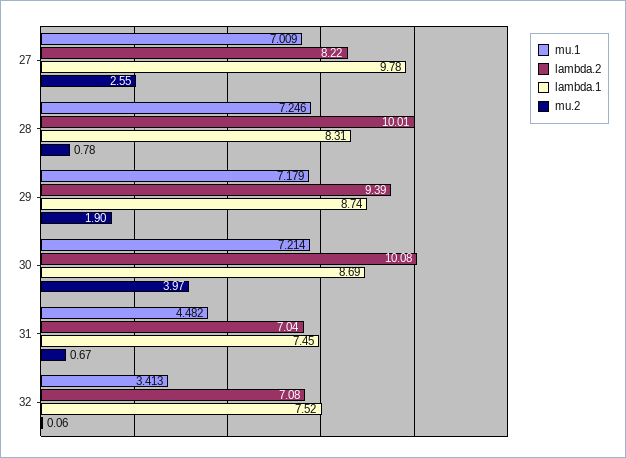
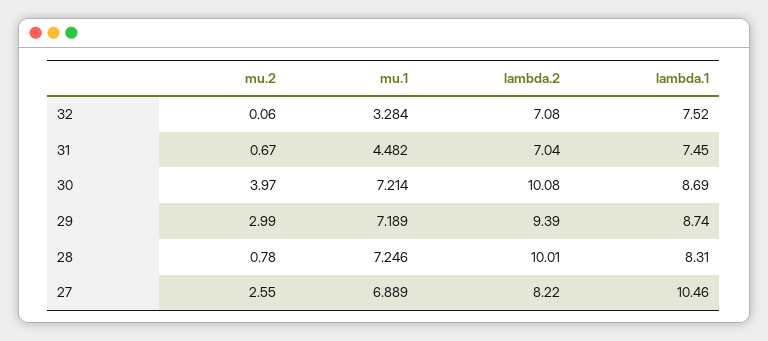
  {
    "mu.1": {
-     "27": 7.009,
+     "27": 6.889,
      "28": 7.246,
-     "29": 7.179,
+     "29": 7.189,
      "30": 7.214,
      "31": 4.482,
-     "32": 3.413
+     "32": 3.284
    },
    "lambda.2": {
      "27": 8.22,
      "28": 10.01,
      "29": 9.39,
      "30": 10.08,
      "31": 7.04,
      "32": 7.08
    },
    "lambda.1": {
-     "27": 9.78,
+     "27": 10.46,
      "28": 8.31,
      "29": 8.74,
      "30": 8.69,
      "31": 7.45,
      "32": 7.52
    },
    "mu.2": {
      "27": 2.55,
      "28": 0.78,
-     "29": 1.9,
+     "29": 2.99,
      "30": 3.97,
      "31": 0.67,
      "32": 0.06
    }
  }

